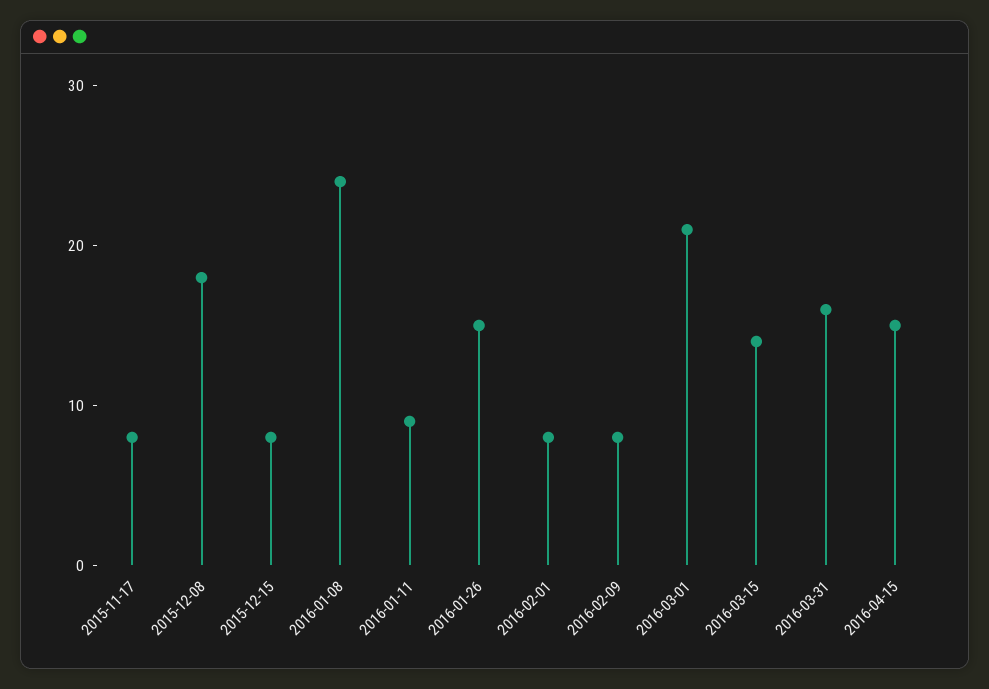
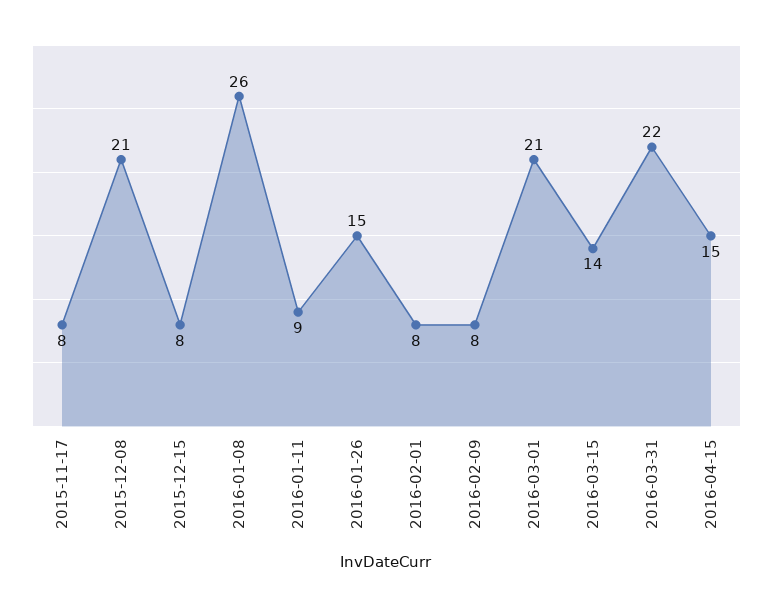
  {
    "2015-11-17": 8,
-   "2015-12-08": 18,
+   "2015-12-08": 21,
    "2015-12-15": 8,
-   "2016-01-08": 24,
+   "2016-01-08": 26,
    "2016-01-11": 9,
    "2016-01-26": 15,
    "2016-02-01": 8,
    "2016-02-09": 8,
    "2016-03-01": 21,
    "2016-03-15": 14,
-   "2016-03-31": 16,
+   "2016-03-31": 22,
    "2016-04-15": 15
  }

